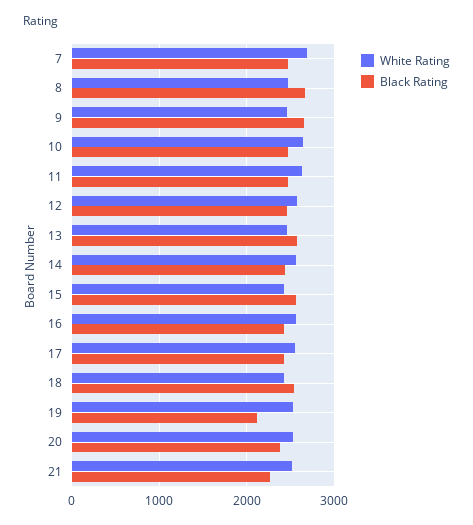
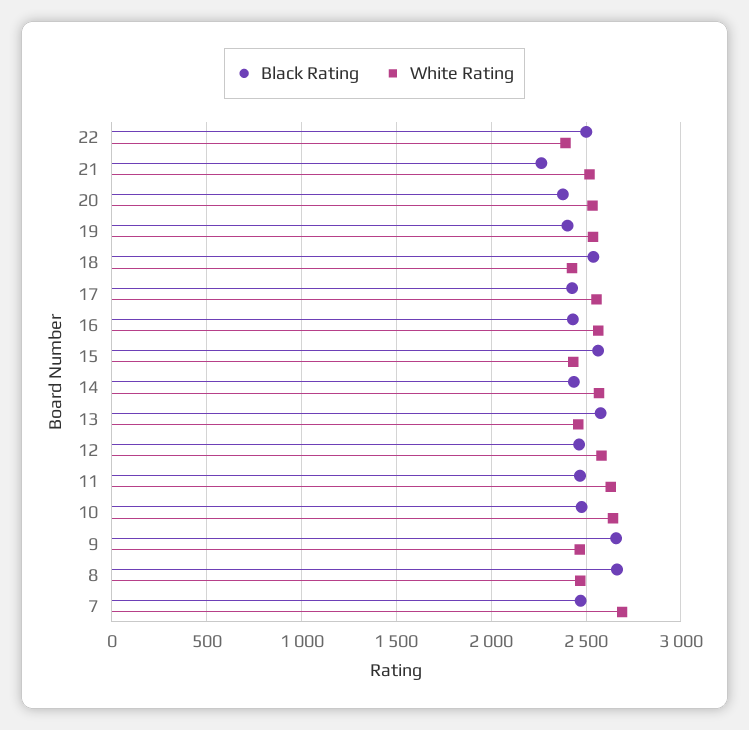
  {
    "White Rating": {
      "7": 2700,
      "8": 2450,
      "9": 2450,
      "10": 2650,
      "11": 2650,
      "12": 2600,
      "13": 2450,
      "14": 2550,
      "15": 2450,
      "16": 2550,
      "17": 2550,
      "18": 2450,
      "19": 2550,
      "20": 2550,
-     "21": 2500
+     "21": 2500,
+     "22": 2400
    },
    "Black Rating": {
      "7": 2450,
      "8": 2650,
      "9": 2650,
      "10": 2500,
      "11": 2450,
      "12": 2450,
      "13": 2600,
      "14": 2450,
      "15": 2550,
      "16": 2450,
      "17": 2450,
      "18": 2550,
-     "19": 2100,
+     "19": 2400,
      "20": 2400,
-     "21": 2250
+     "21": 2250,
+     "22": 2500
    }
  }

